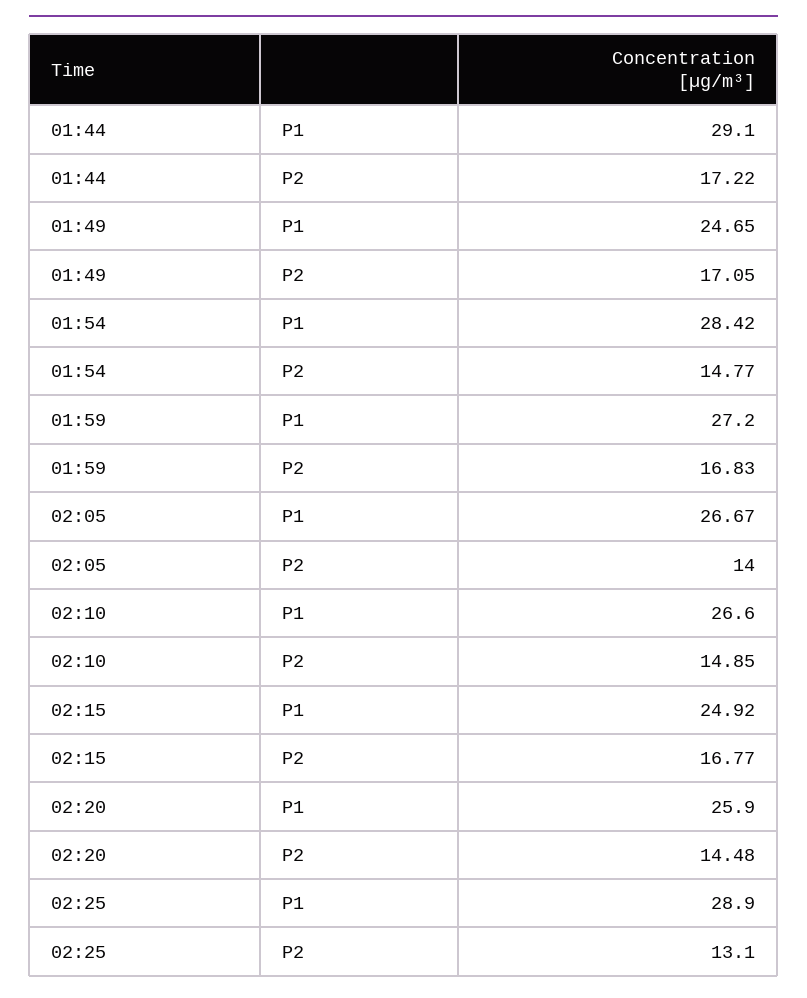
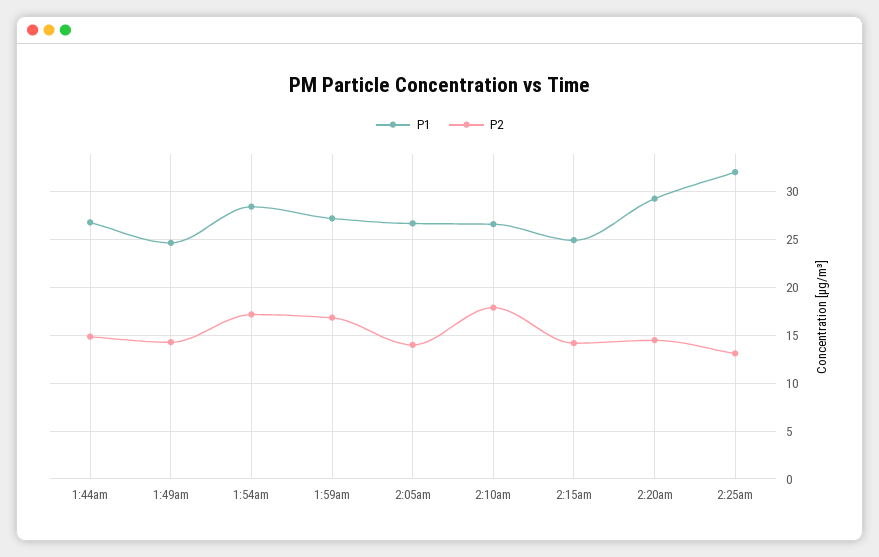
  {
    "P1": {
-     "01:44": 29.1,
+     "01:44": 27,
      "01:49": 24.65,
      "01:54": 28.42,
      "01:59": 27.2,
      "02:05": 26.67,
      "02:10": 26.6,
      "02:15": 24.92,
-     "02:20": 25.9,
+     "02:20": 29,
-     "02:25": 28.9
+     "02:25": 32
    },
    "P2": {
-     "01:44": 17.22,
+     "01:44": 15,
-     "01:49": 17.05,
+     "01:49": 14,
-     "01:54": 14.77,
+     "01:54": 17,
      "01:59": 16.83,
      "02:05": 14,
-     "02:10": 14.85,
+     "02:10": 18,
-     "02:15": 16.77,
+     "02:15": 14,
      "02:20": 14.48,
      "02:25": 13.1
    }
  }

